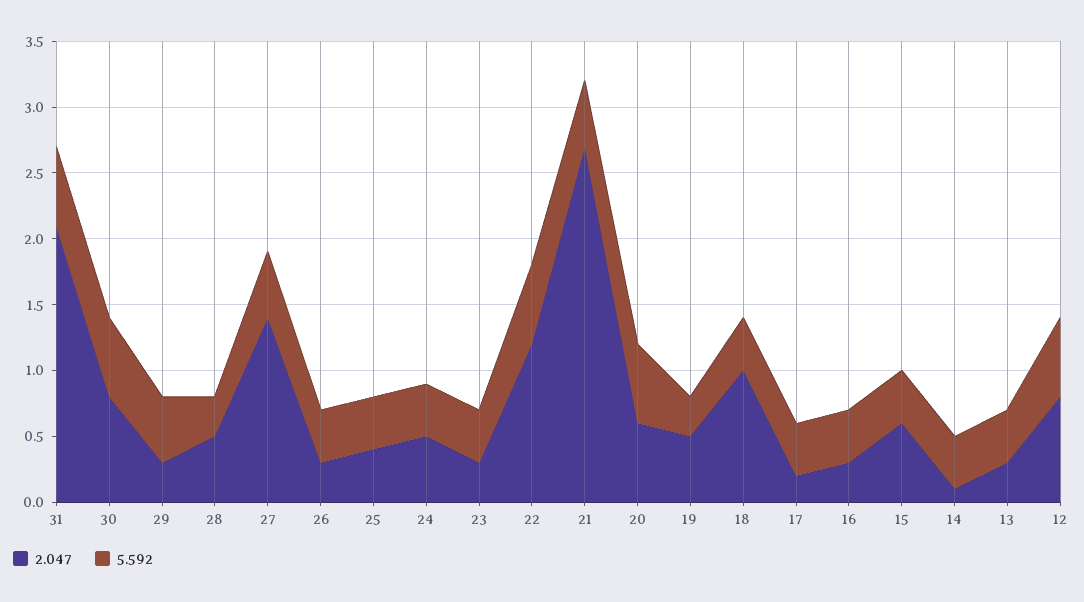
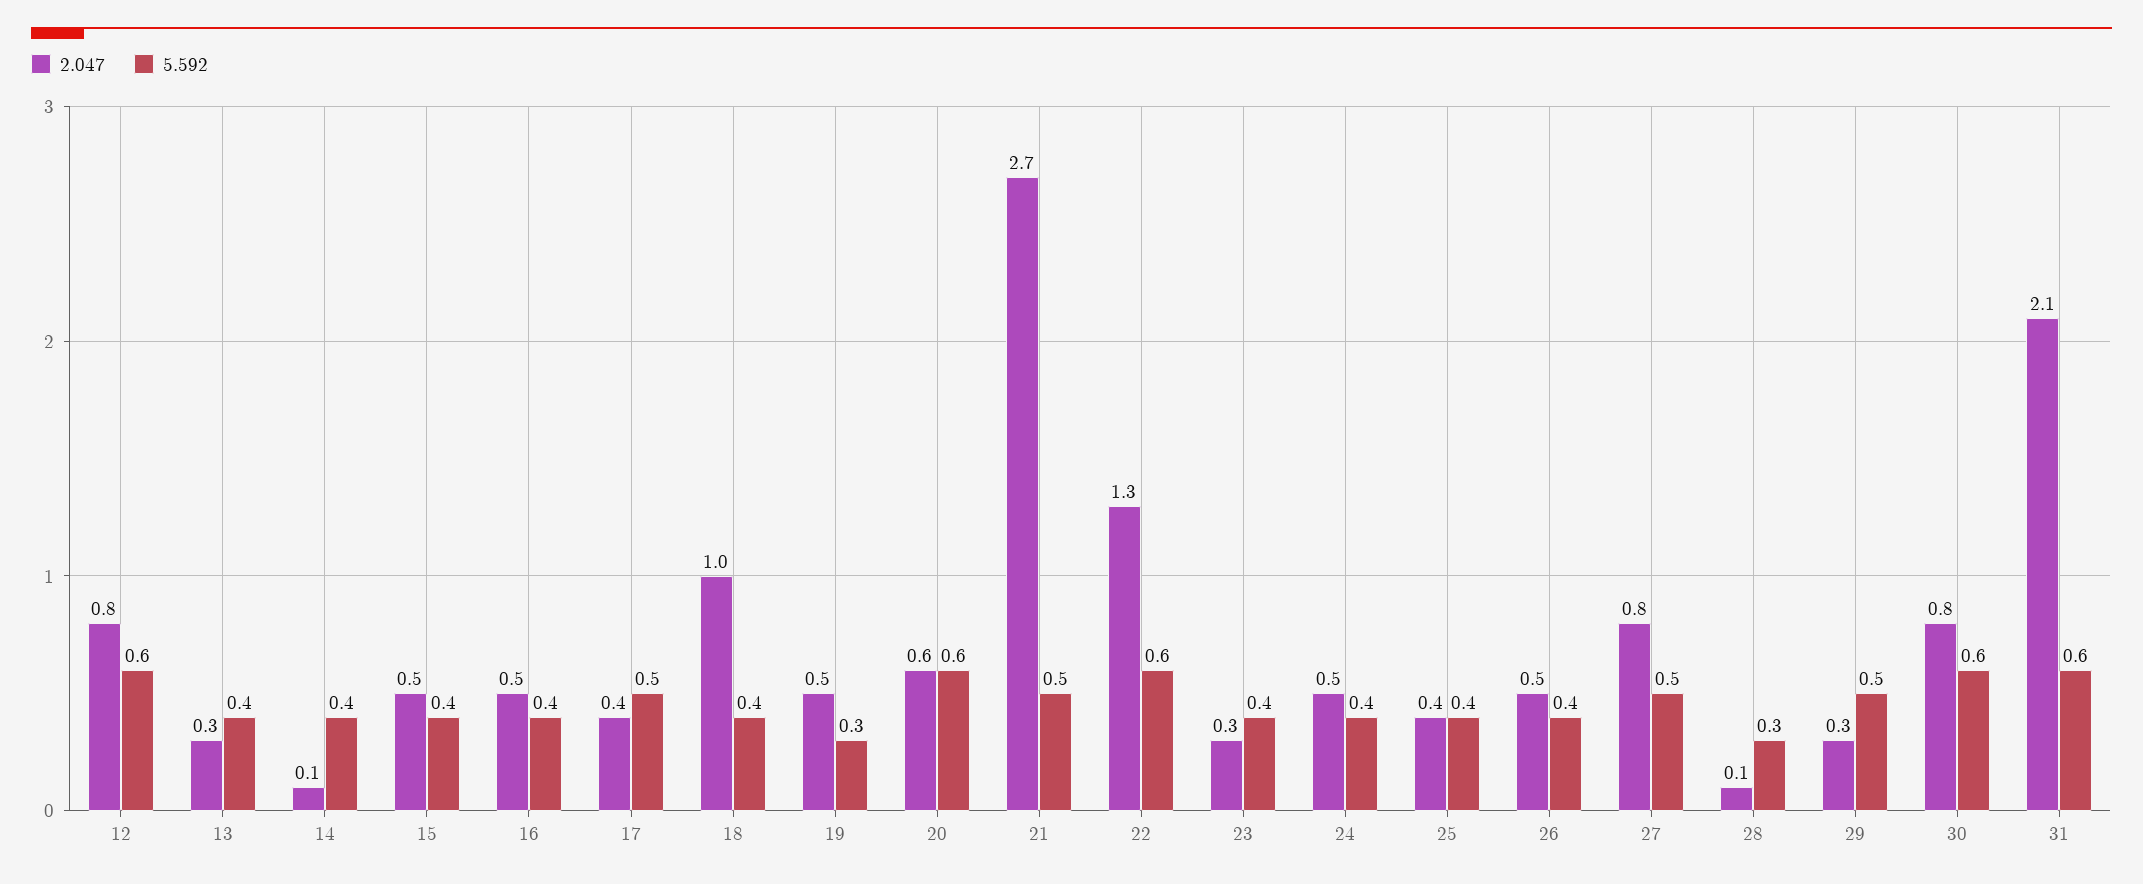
  {
    "2.047": {
      "31": 2.1,
      "30": 0.8,
      "29": 0.3,
-     "28": 0.5,
+     "28": 0.1,
-     "27": 1.4,
+     "27": 0.8,
-     "26": 0.3,
+     "26": 0.5,
      "25": 0.4,
      "24": 0.5,
      "23": 0.3,
-     "22": 1.2,
+     "22": 1.3,
      "21": 2.7,
      "20": 0.6,
      "19": 0.5,
      "18": 1,
-     "17": 0.2,
+     "17": 0.4,
-     "16": 0.3,
+     "16": 0.5,
-     "15": 0.6,
+     "15": 0.5,
      "14": 0.1,
      "13": 0.3,
      "12": 0.8
    },
    "5.592": {
      "31": 0.6,
      "30": 0.6,
      "29": 0.5,
      "28": 0.3,
      "27": 0.5,
      "26": 0.4,
      "25": 0.4,
      "24": 0.4,
      "23": 0.4,
      "22": 0.6,
      "21": 0.5,
      "20": 0.6,
      "19": 0.3,
      "18": 0.4,
-     "17": 0.4,
+     "17": 0.5,
      "16": 0.4,
      "15": 0.4,
      "14": 0.4,
      "13": 0.4,
      "12": 0.6
    }
  }

